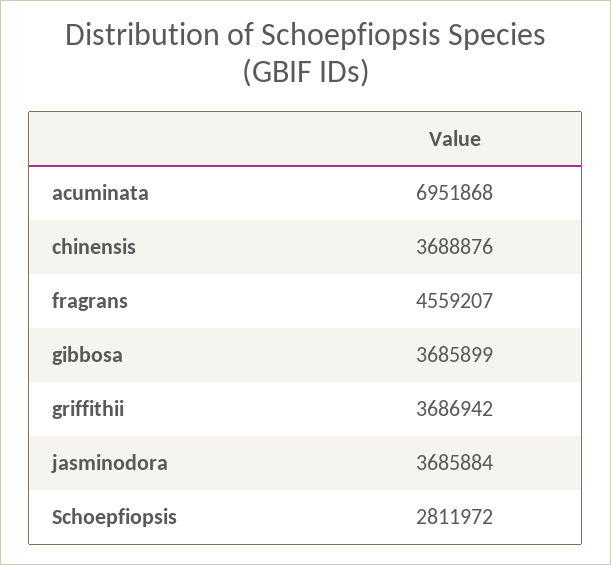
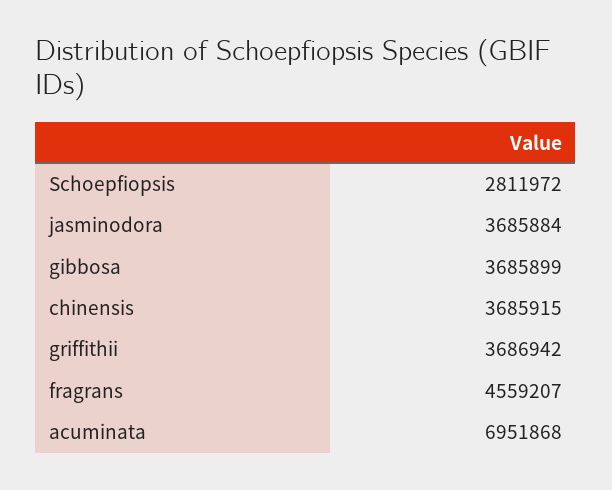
  {
    "acuminata": 6951868,
-   "chinensis": 3688876,
+   "chinensis": 3685915,
    "fragrans": 4559207,
    "gibbosa": 3685899,
    "griffithii": 3686942,
    "jasminodora": 3685884,
    "Schoepfiopsis": 2811972
  }

